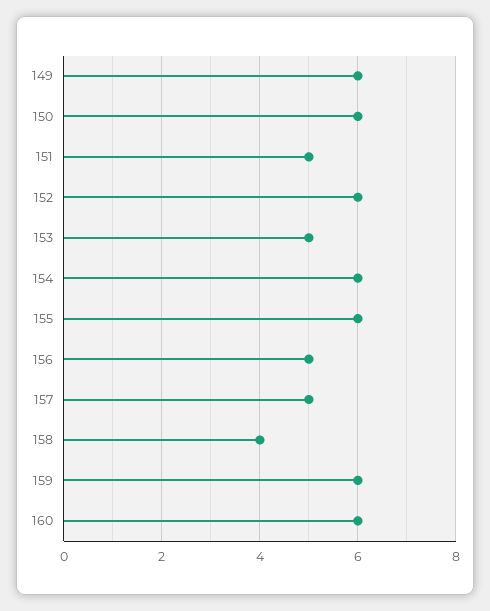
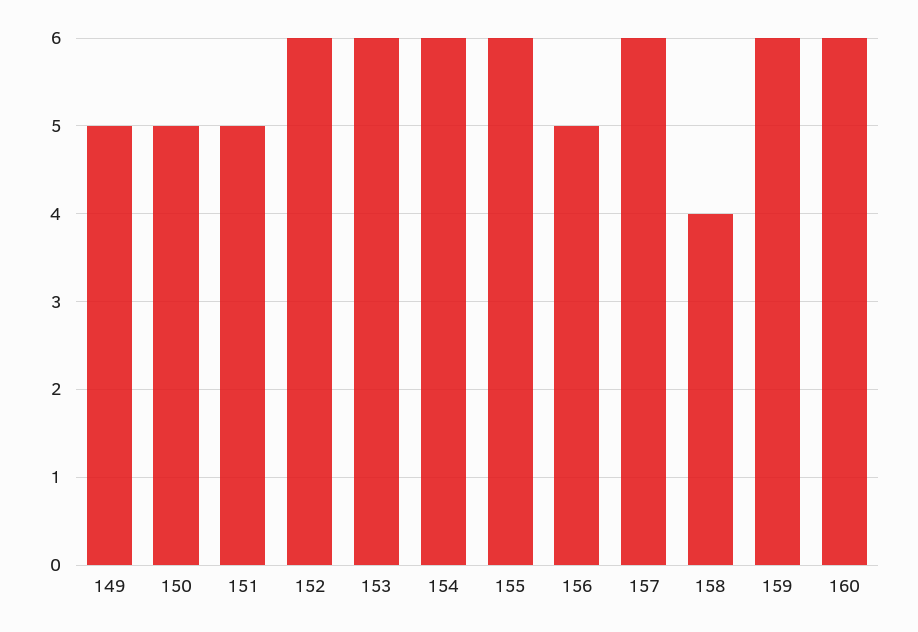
  {
-   "149": 6,
+   "149": 5,
-   "150": 6,
+   "150": 5,
    "151": 5,
    "152": 6,
-   "153": 5,
+   "153": 6,
    "154": 6,
    "155": 6,
    "156": 5,
-   "157": 5,
+   "157": 6,
    "158": 4,
    "159": 6,
    "160": 6
  }

